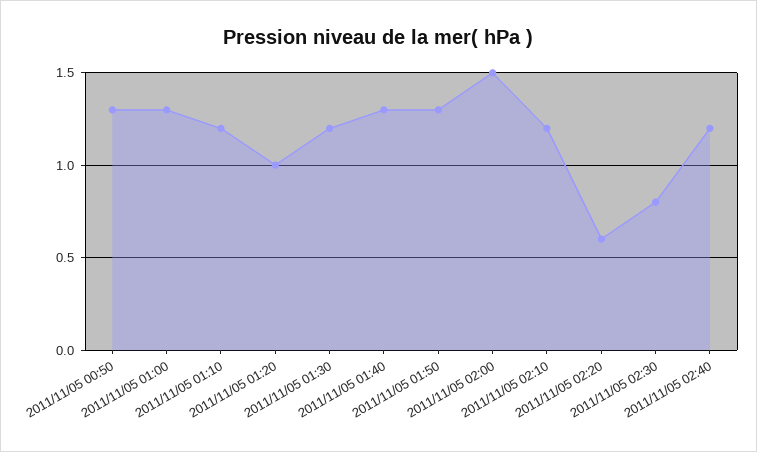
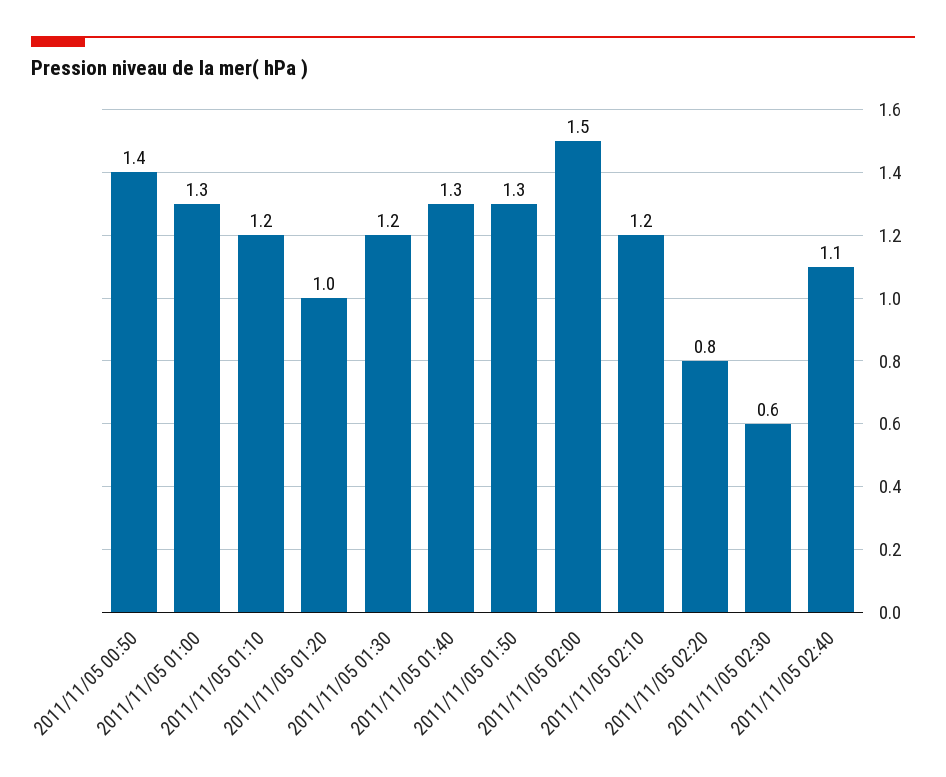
  {
-   "2011/11/05 00:50": 1.3,
+   "2011/11/05 00:50": 1.4,
    "2011/11/05 01:00": 1.3,
    "2011/11/05 01:10": 1.2,
    "2011/11/05 01:20": 1,
    "2011/11/05 01:30": 1.2,
    "2011/11/05 01:40": 1.3,
    "2011/11/05 01:50": 1.3,
    "2011/11/05 02:00": 1.5,
    "2011/11/05 02:10": 1.2,
-   "2011/11/05 02:20": 0.6,
+   "2011/11/05 02:20": 0.8,
-   "2011/11/05 02:30": 0.8,
+   "2011/11/05 02:30": 0.6,
-   "2011/11/05 02:40": 1.2
+   "2011/11/05 02:40": 1.1
  }

